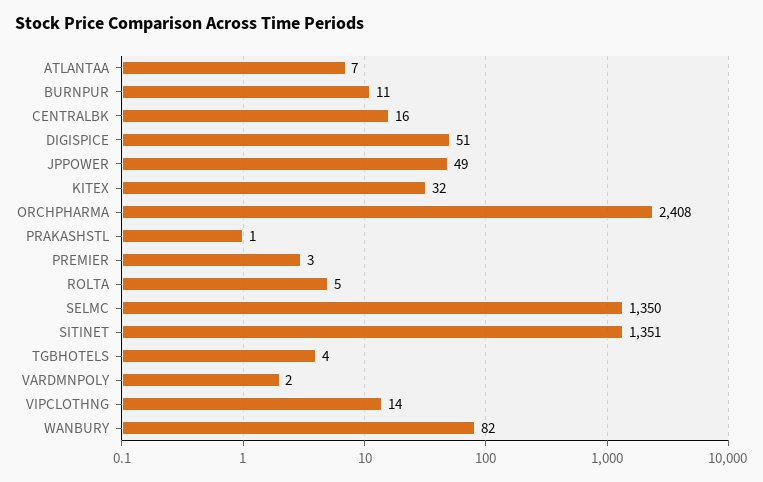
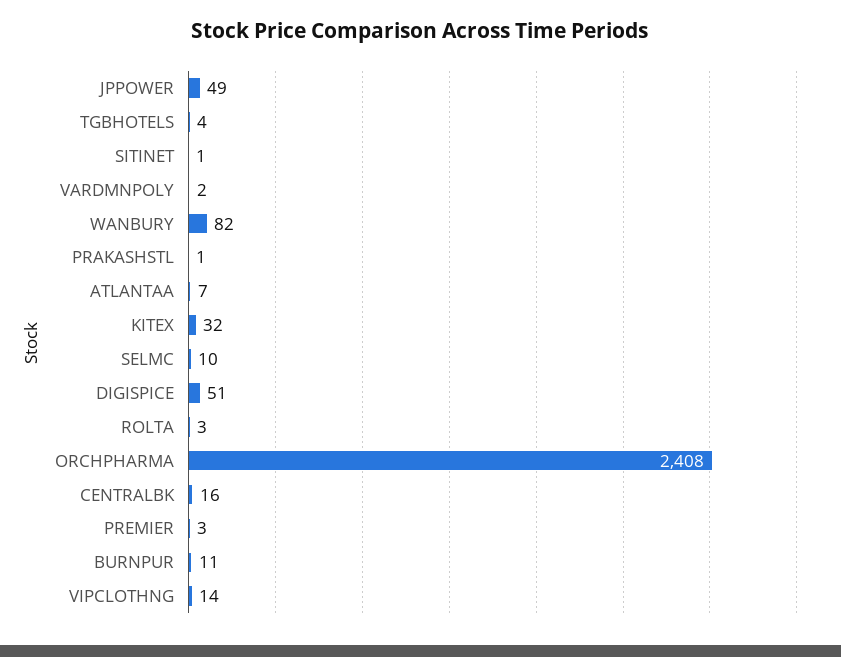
  {
    "ATLANTAA": 7,
    "BURNPUR": 11,
    "CENTRALBK": 16,
    "DIGISPICE": 51,
    "JPPOWER": 49,
    "KITEX": 32,
    "ORCHPHARMA": 2408,
    "PRAKASHSTL": 1,
    "PREMIER": 3,
-   "ROLTA": 5,
+   "ROLTA": 3,
-   "SELMC": 1350,
+   "SELMC": 10,
-   "SITINET": 1351,
+   "SITINET": 1,
    "TGBHOTELS": 4,
    "VARDMNPOLY": 2,
    "VIPCLOTHNG": 14,
    "WANBURY": 82
  }

